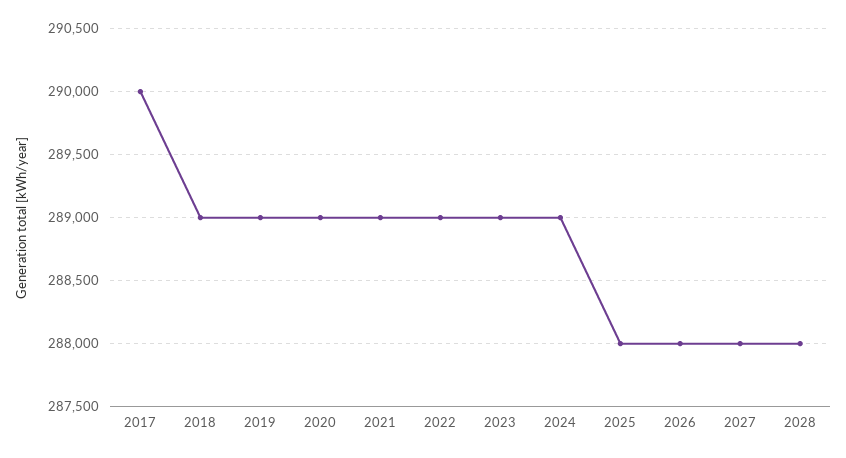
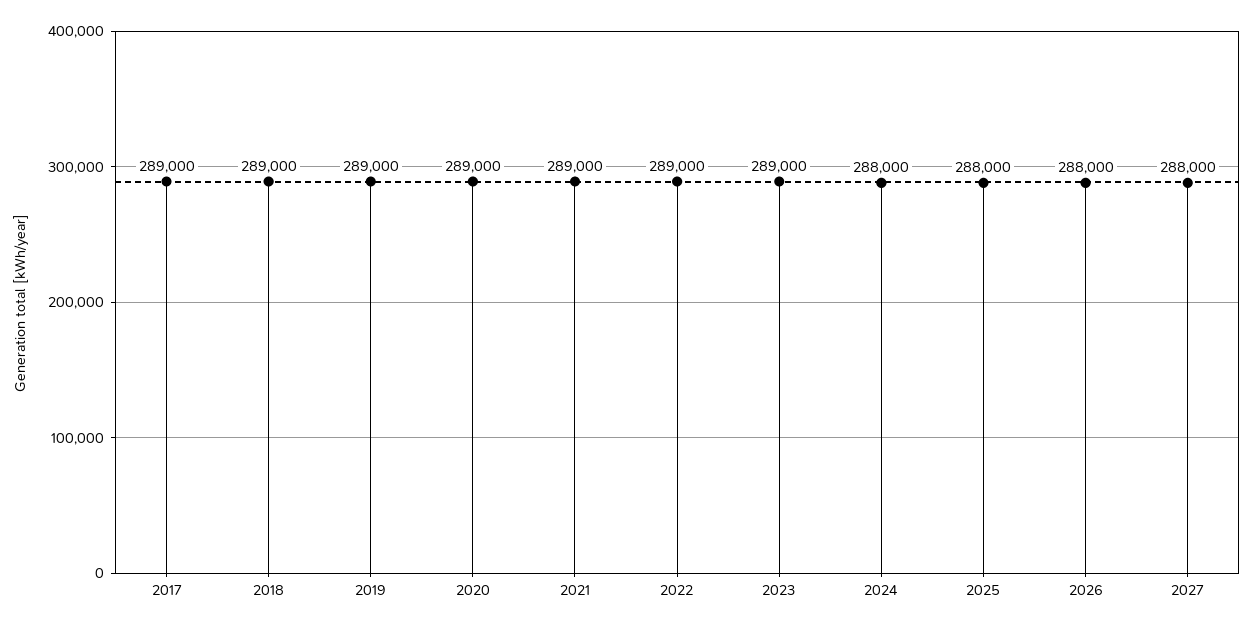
  {
-   "2017": 290000,
+   "2017": 289000,
    "2018": 289000,
    "2019": 289000,
    "2020": 289000,
    "2021": 289000,
    "2022": 289000,
    "2023": 289000,
-   "2024": 289000,
+   "2024": 288000,
    "2025": 288000,
    "2026": 288000,
-   "2027": 288000,
+   "2027": 288000
-   "2028": 288000
  }

